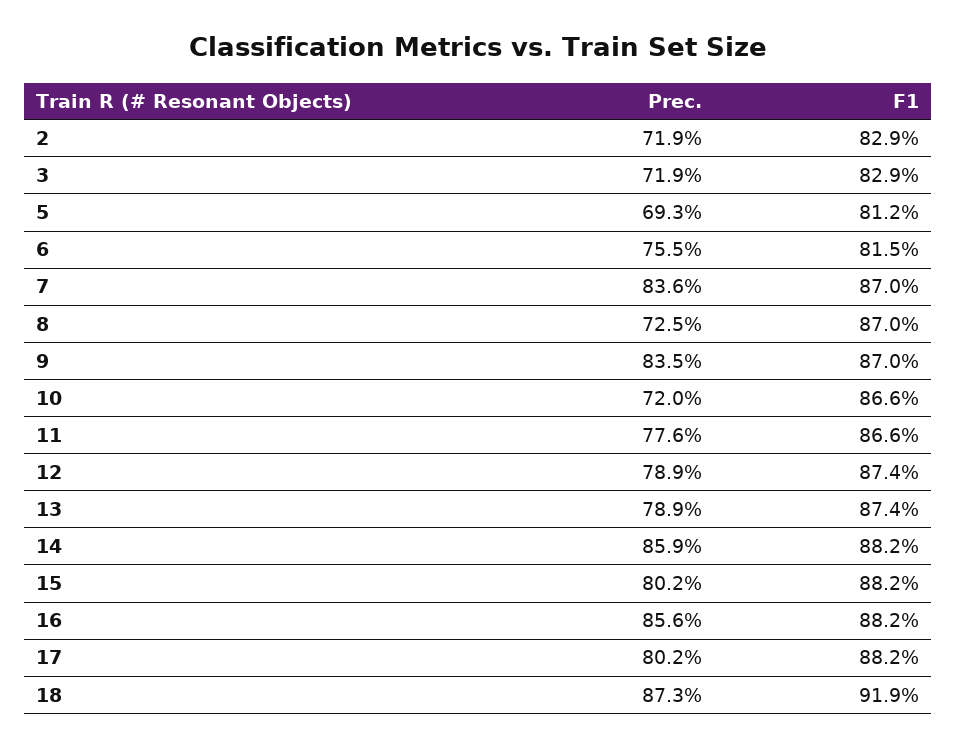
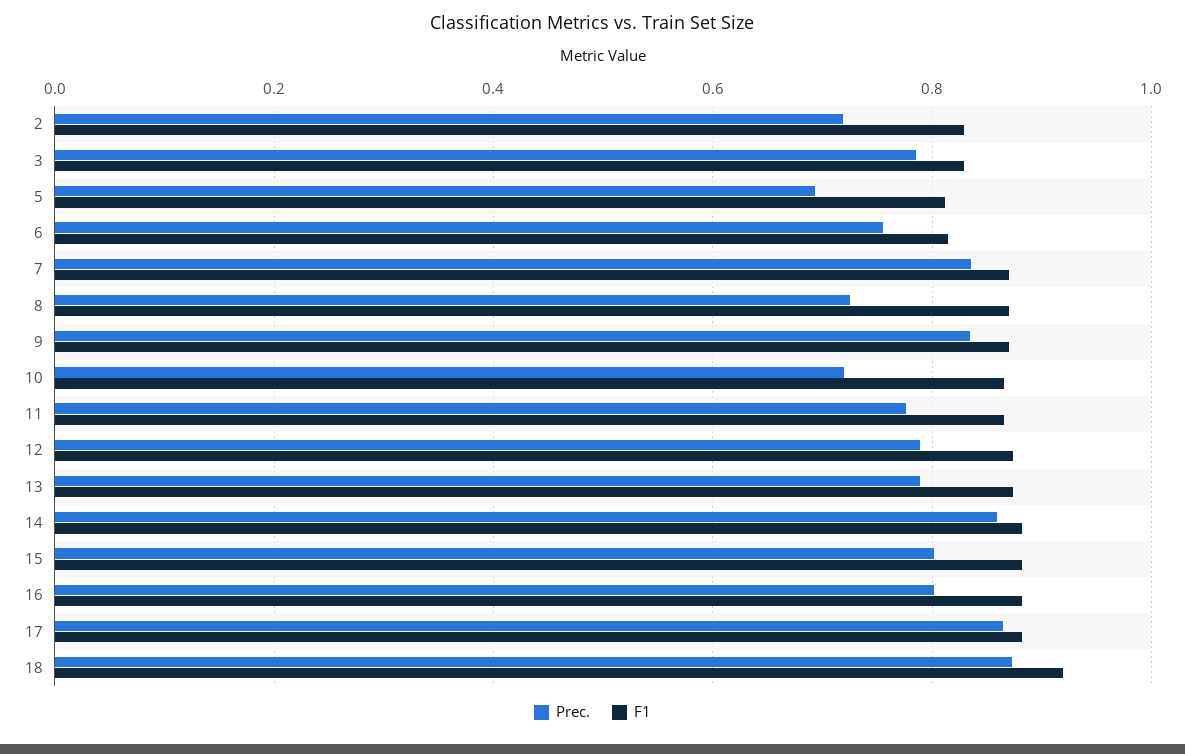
  {
    "Prec.": {
      "2": 0.719,
-     "3": 0.719,
+     "3": 0.78,
      "5": 0.693,
      "6": 0.755,
      "7": 0.836,
      "8": 0.725,
      "9": 0.835,
      "10": 0.72,
      "11": 0.776,
      "12": 0.789,
      "13": 0.789,
      "14": 0.859,
      "15": 0.802,
-     "16": 0.856,
+     "16": 0.8,
-     "17": 0.802,
+     "17": 0.86,
      "18": 0.873
    },
    "F1": {
      "2": 0.829,
      "3": 0.829,
      "5": 0.812,
      "6": 0.815,
      "7": 0.87,
      "8": 0.87,
      "9": 0.87,
      "10": 0.866,
      "11": 0.866,
      "12": 0.874,
      "13": 0.874,
      "14": 0.882,
      "15": 0.882,
      "16": 0.882,
      "17": 0.882,
      "18": 0.919
    }
  }

